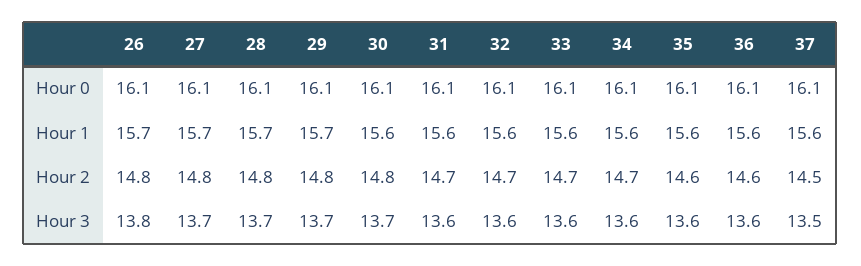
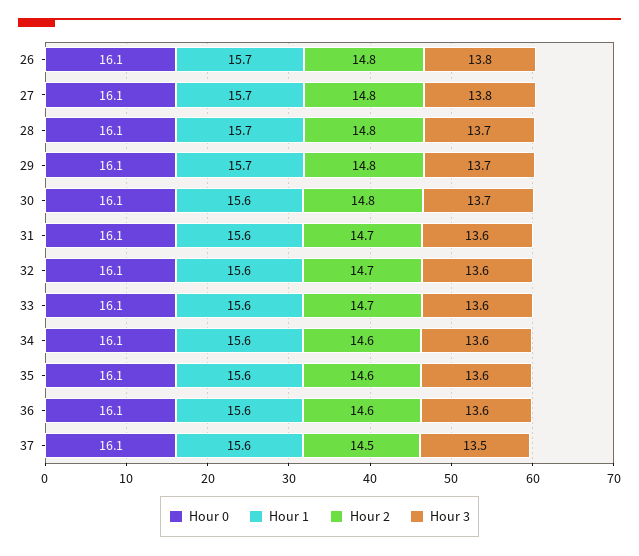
  {
    "Hour 0": {
      "26": 16.1,
      "27": 16.1,
      "28": 16.1,
      "29": 16.1,
      "30": 16.1,
      "31": 16.1,
      "32": 16.1,
      "33": 16.1,
      "34": 16.1,
      "35": 16.1,
      "36": 16.1,
      "37": 16.1
    },
    "Hour 1": {
      "26": 15.7,
      "27": 15.7,
      "28": 15.7,
      "29": 15.7,
      "30": 15.6,
      "31": 15.6,
      "32": 15.6,
      "33": 15.6,
      "34": 15.6,
      "35": 15.6,
      "36": 15.6,
      "37": 15.6
    },
    "Hour 2": {
      "26": 14.8,
      "27": 14.8,
      "28": 14.8,
      "29": 14.8,
      "30": 14.8,
      "31": 14.7,
      "32": 14.7,
      "33": 14.7,
-     "34": 14.7,
+     "34": 14.6,
      "35": 14.6,
      "36": 14.6,
      "37": 14.5
    },
    "Hour 3": {
      "26": 13.8,
-     "27": 13.7,
+     "27": 13.8,
      "28": 13.7,
      "29": 13.7,
      "30": 13.7,
      "31": 13.6,
      "32": 13.6,
      "33": 13.6,
      "34": 13.6,
      "35": 13.6,
      "36": 13.6,
      "37": 13.5
    }
  }

